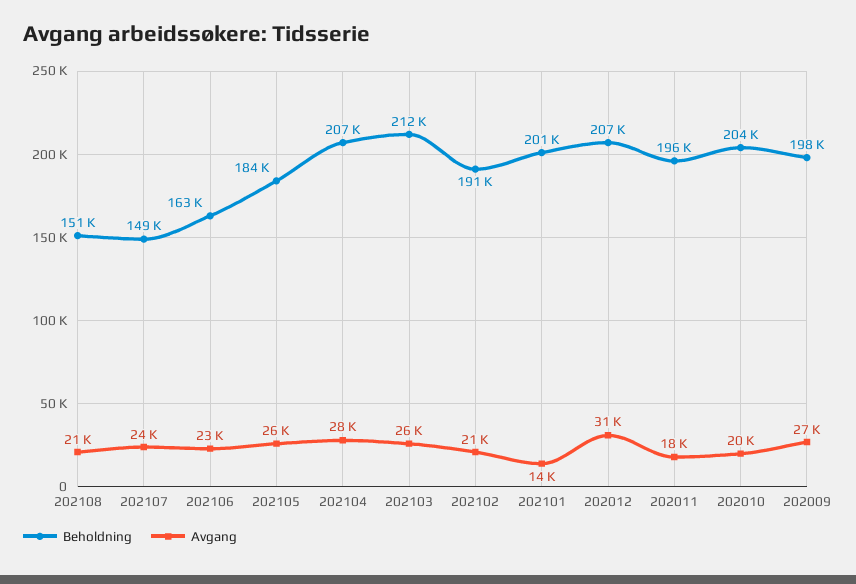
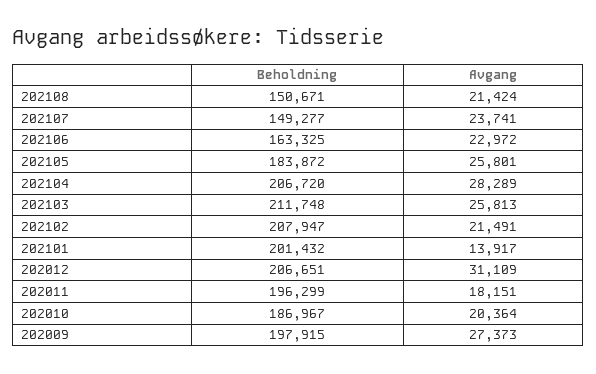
  {
    "Beholdning": {
      "202108": 150671,
      "202107": 149277,
      "202106": 163325,
      "202105": 183872,
      "202104": 206720,
      "202103": 211748,
-     "202102": 191000,
+     "202102": 207947,
      "202101": 201432,
      "202012": 206651,
      "202011": 196299,
-     "202010": 204000,
+     "202010": 186967,
      "202009": 197915
    },
    "Avgang": {
      "202108": 21424,
      "202107": 23741,
      "202106": 22972,
      "202105": 25801,
      "202104": 28289,
      "202103": 25813,
      "202102": 21491,
      "202101": 13917,
      "202012": 31109,
      "202011": 18151,
      "202010": 20364,
      "202009": 27373
    }
  }

